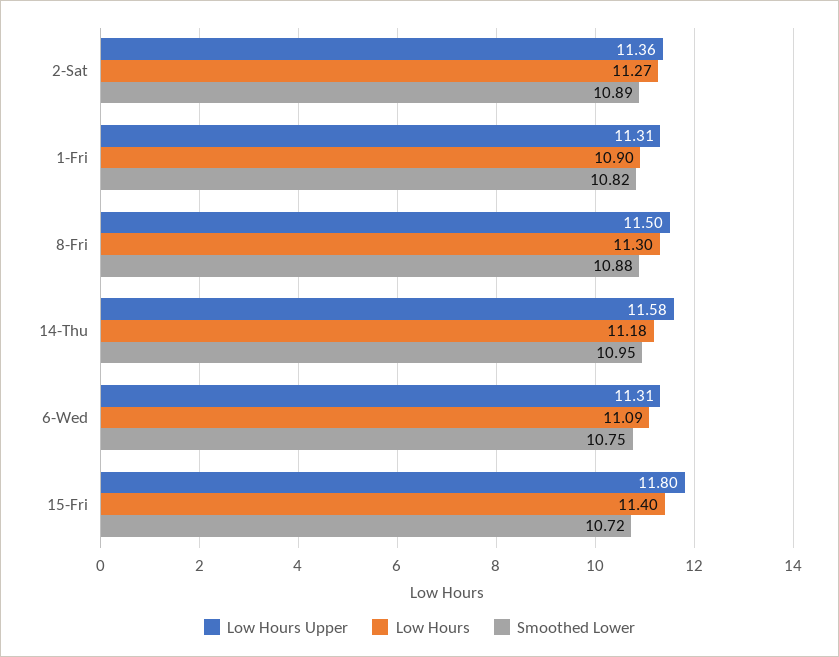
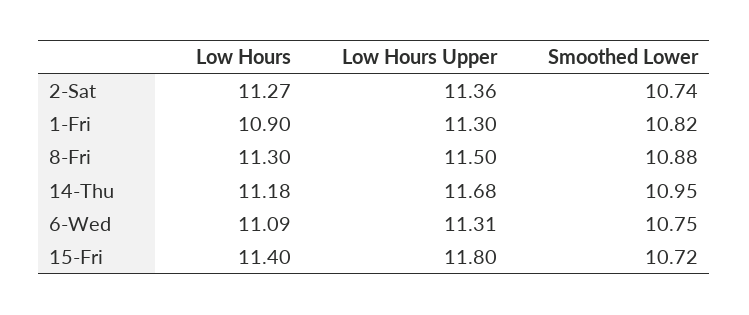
  {
    "Low Hours Upper": {
      "2-Sat": 11.36,
-     "1-Fri": 11.31,
+     "1-Fri": 11.3,
      "8-Fri": 11.5,
-     "14-Thu": 11.58,
+     "14-Thu": 11.68,
      "6-Wed": 11.31,
      "15-Fri": 11.8
    },
    "Low Hours": {
      "2-Sat": 11.27,
      "1-Fri": 10.9,
      "8-Fri": 11.3,
      "14-Thu": 11.18,
      "6-Wed": 11.09,
      "15-Fri": 11.4
    },
    "Smoothed Lower": {
-     "2-Sat": 10.89,
+     "2-Sat": 10.74,
      "1-Fri": 10.82,
      "8-Fri": 10.88,
      "14-Thu": 10.95,
      "6-Wed": 10.75,
      "15-Fri": 10.72
    }
  }

